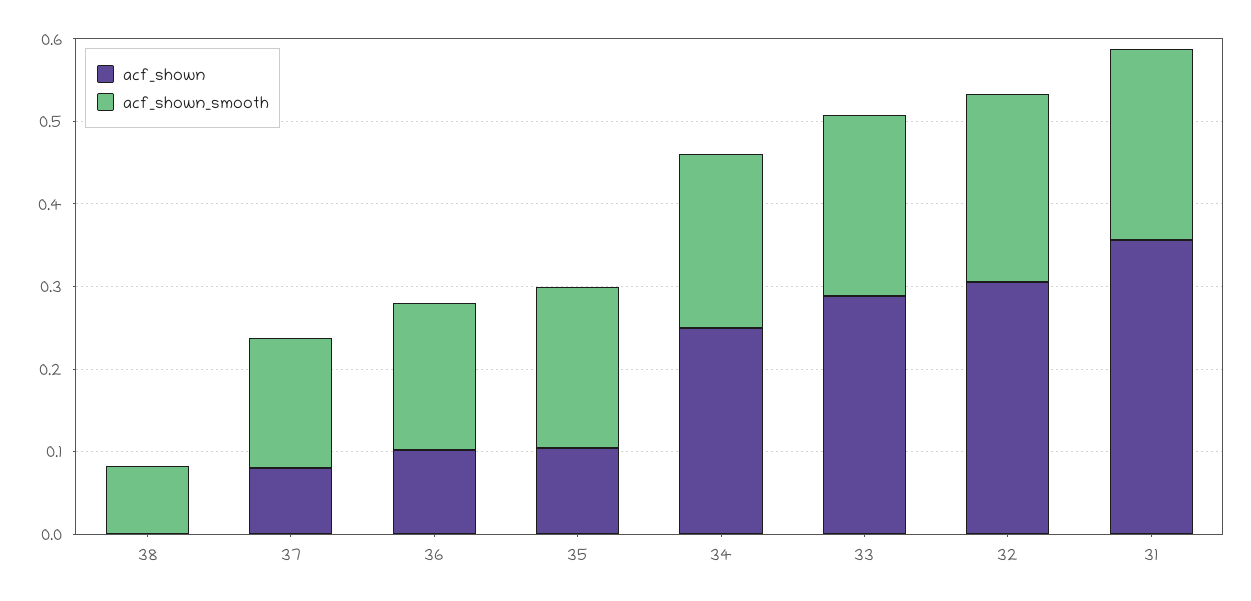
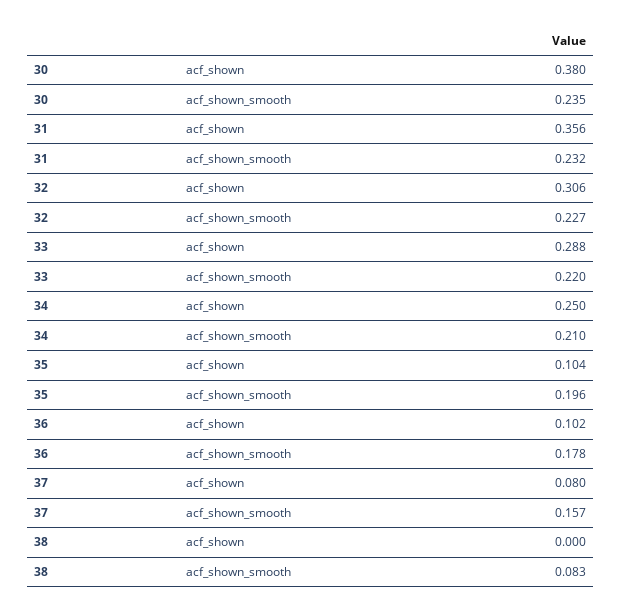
  {
    "acf_shown": {
      "38": 0,
      "37": 0.08,
      "36": 0.102,
      "35": 0.104,
      "34": 0.25,
      "33": 0.288,
      "32": 0.306,
-     "31": 0.356
+     "31": 0.356,
+     "30": 0.38
    },
    "acf_shown_smooth": {
      "38": 0.083,
      "37": 0.157,
      "36": 0.178,
      "35": 0.196,
      "34": 0.21,
      "33": 0.22,
      "32": 0.227,
-     "31": 0.232
+     "31": 0.232,
+     "30": 0.235
    }
  }

